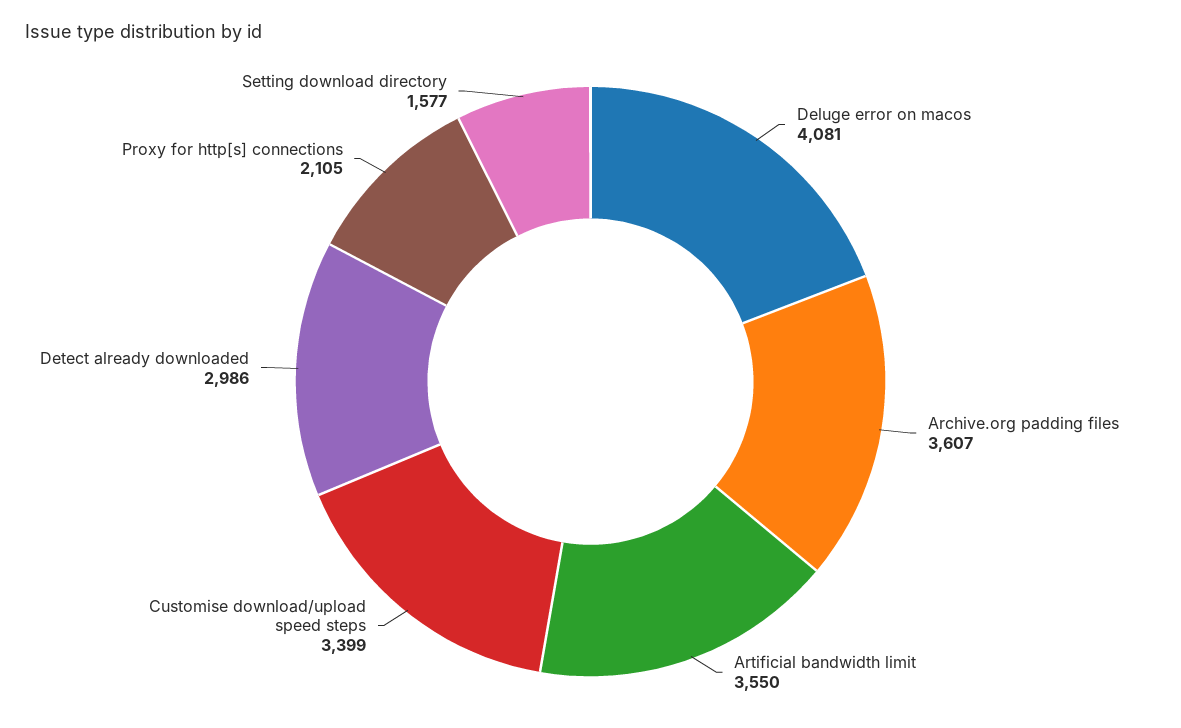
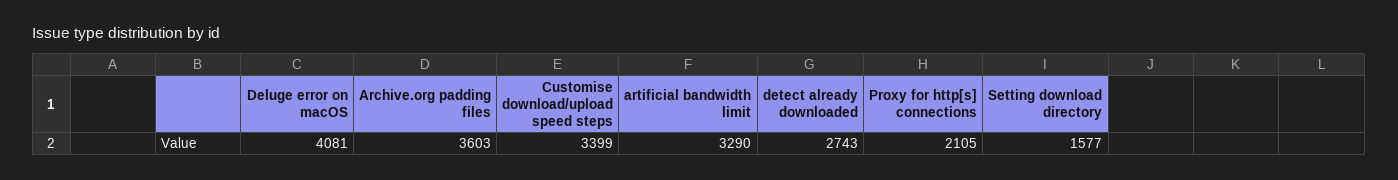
  {
    "Deluge error on macos": 4081,
-   "Archive.org padding files": 3607,
+   "Archive.org padding files": 3603,
-   "Artificial bandwidth limit": 3550,
+   "Artificial bandwidth limit": 3290,
    "Customise download/upload speed steps": 3399,
-   "Detect already downloaded": 2986,
+   "Detect already downloaded": 2743,
    "Proxy for http[s] connections": 2105,
    "Setting download directory": 1577
  }

